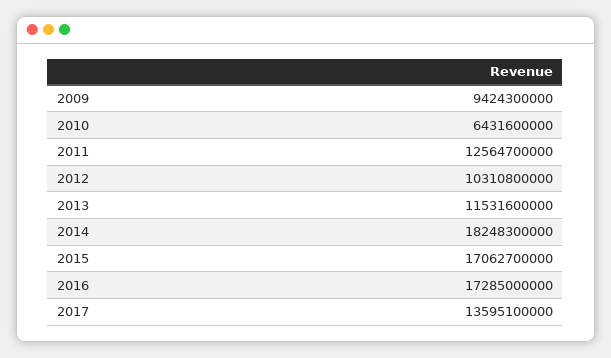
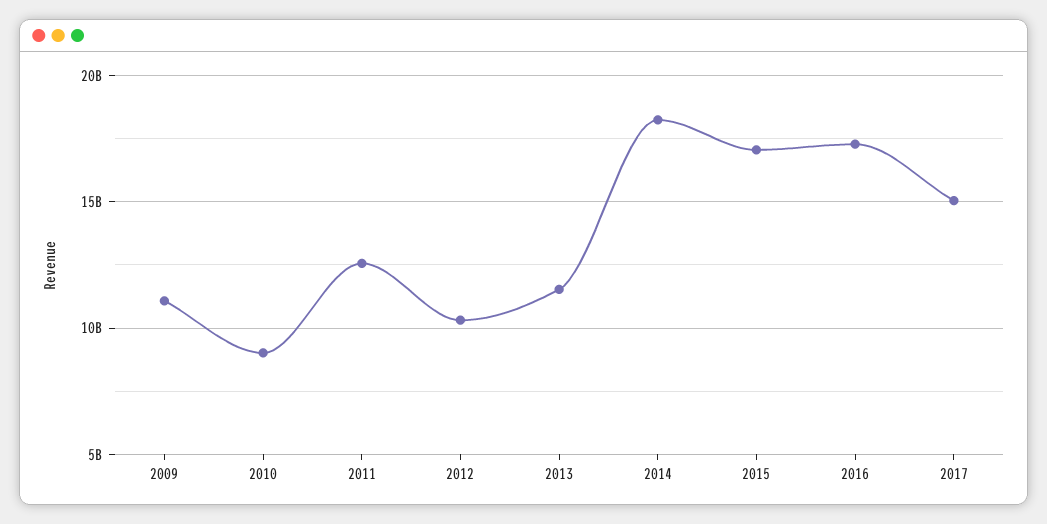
  {
-   "2009": 9424300000,
+   "2009": 11000000000,
-   "2010": 6431600000,
+   "2010": 9000000000,
    "2011": 12564700000,
    "2012": 10310800000,
    "2013": 11531600000,
    "2014": 18248300000,
    "2015": 17062700000,
    "2016": 17285000000,
-   "2017": 13595100000
+   "2017": 15000000000
  }

